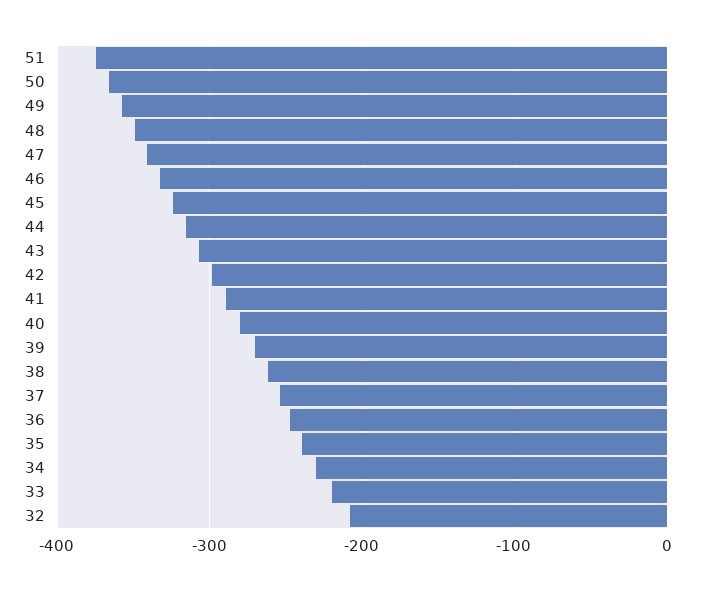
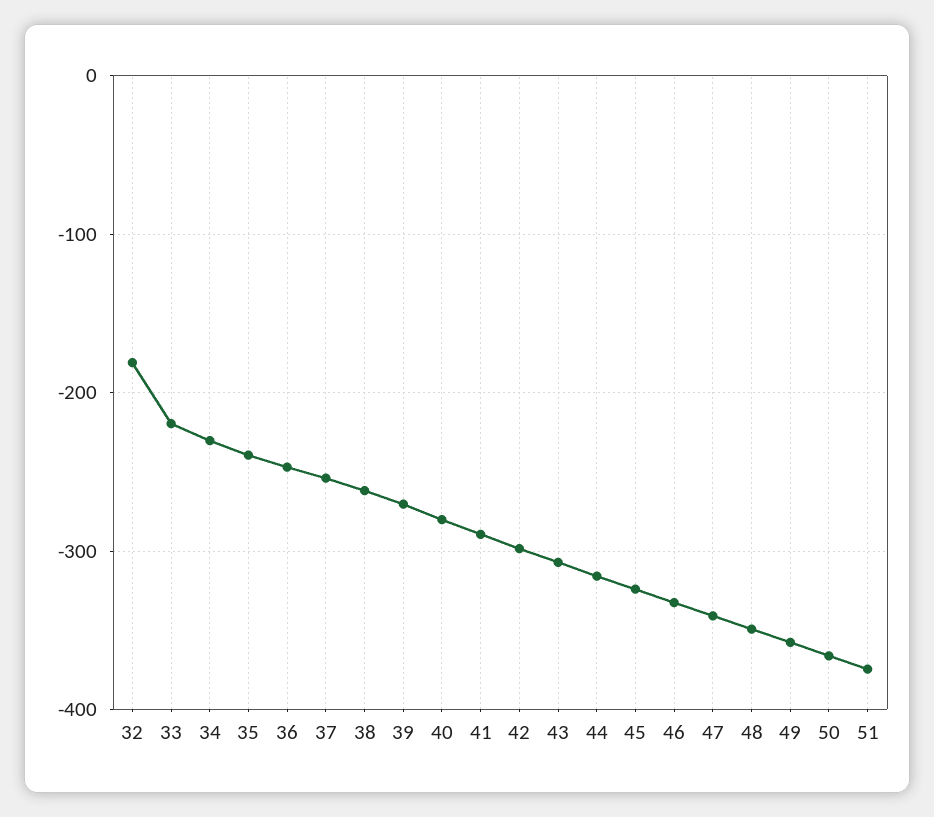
  {
    "51": -370,
    "50": -370,
    "49": -360,
    "48": -350,
    "47": -340,
    "46": -330,
    "45": -320,
    "44": -320,
    "43": -310,
    "42": -300,
    "41": -290,
    "40": -280,
    "39": -270,
    "38": -260,
    "37": -250,
    "36": -250,
    "35": -240,
    "34": -230,
    "33": -220,
-   "32": -210
+   "32": -180
  }

